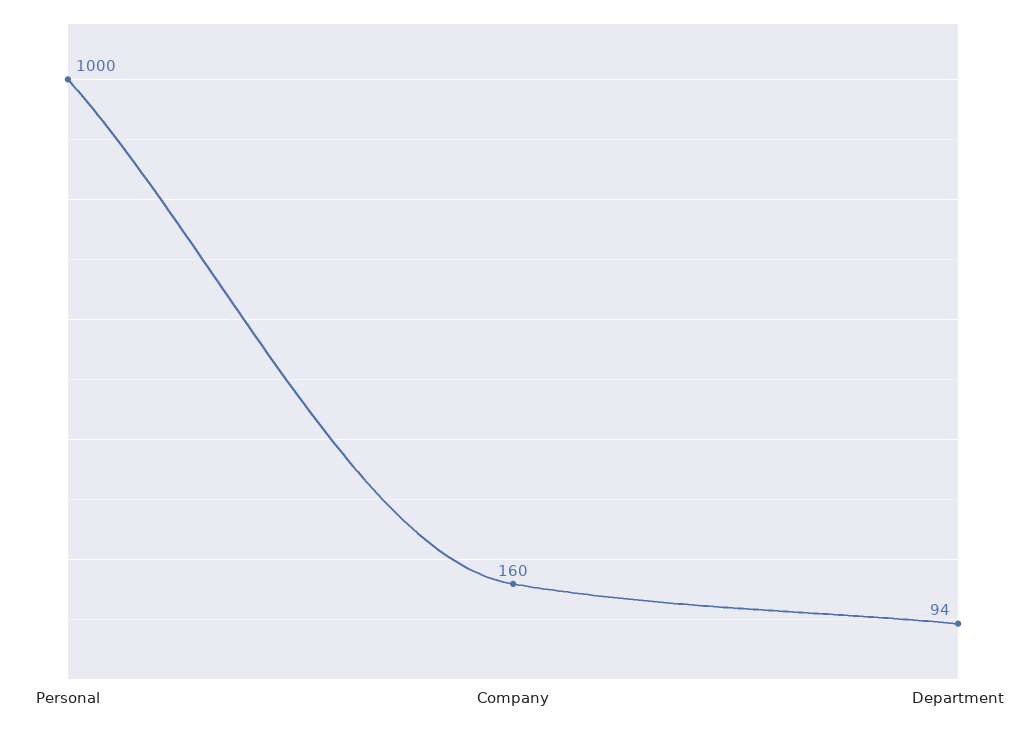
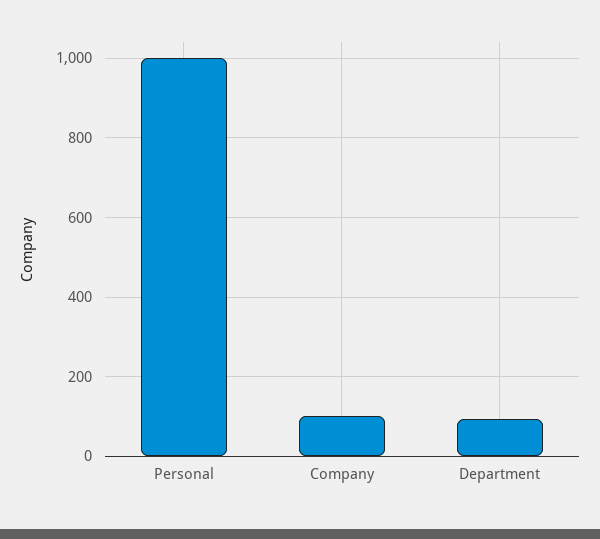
  {
    "Personal": 1000,
-   "Company": 160,
+   "Company": 100,
    "Department": 94
  }

